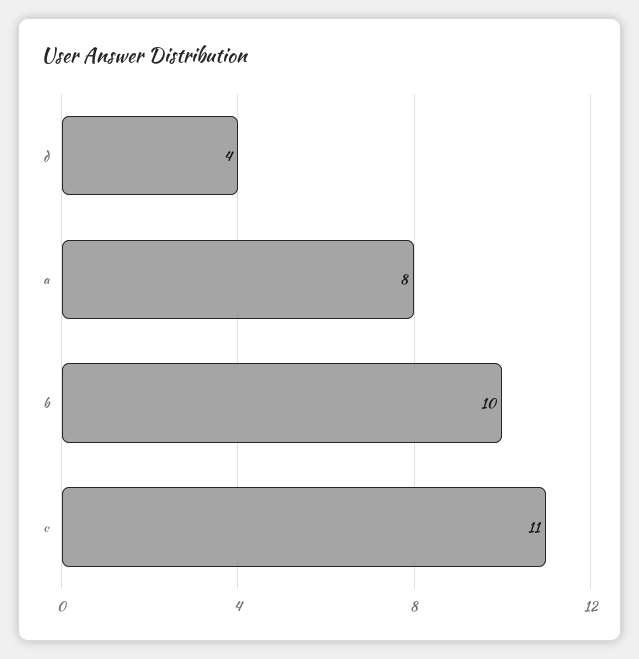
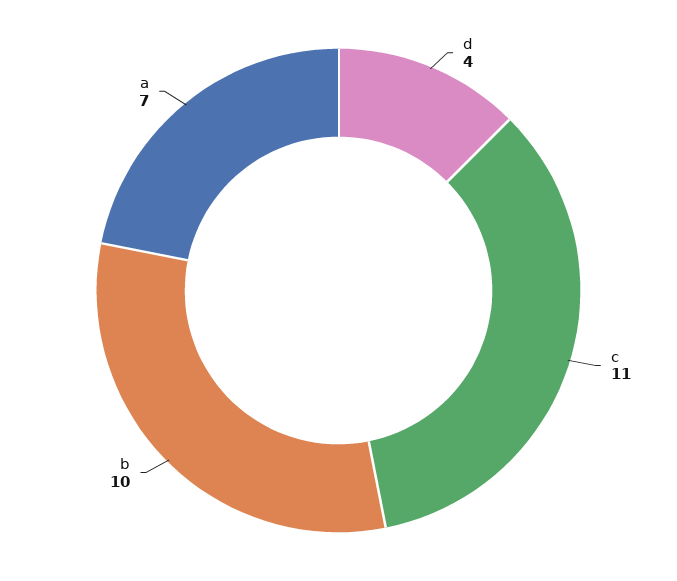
  {
    "d": 4,
-   "a": 8,
+   "a": 7,
    "b": 10,
    "c": 11
  }

